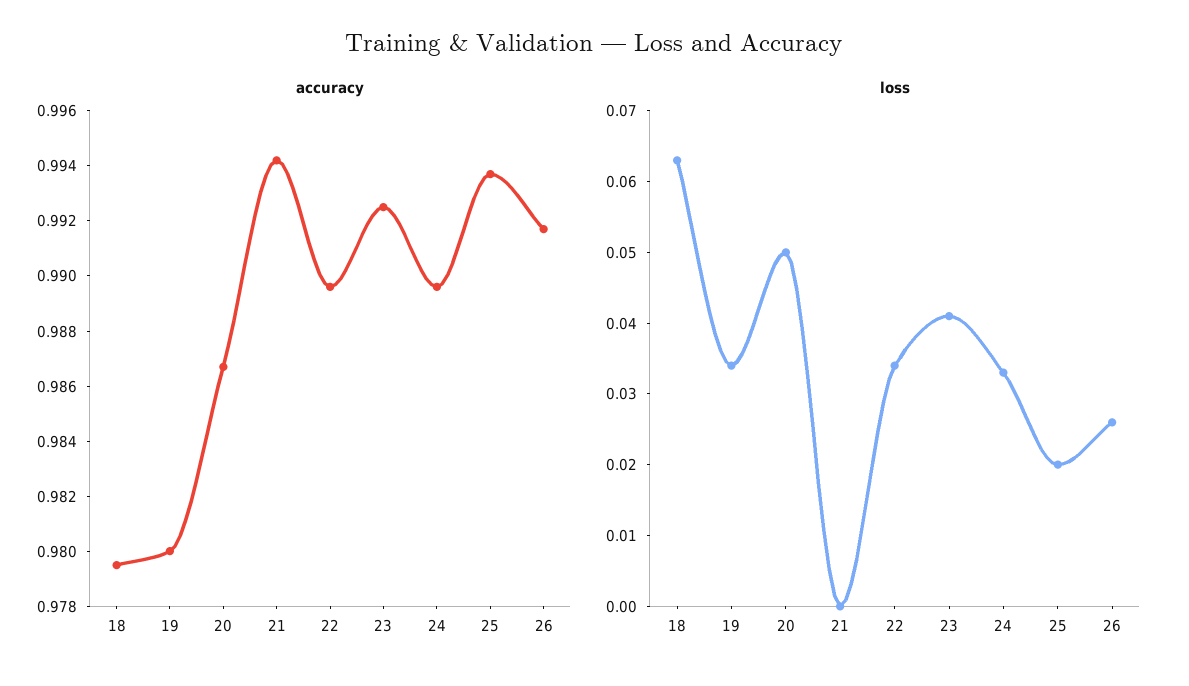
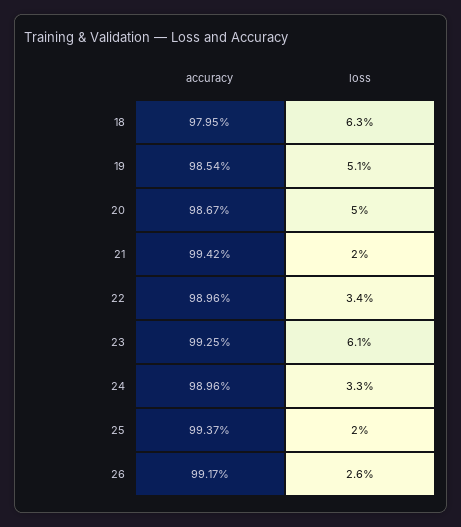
  {
    "accuracy": {
      "18": 0.9795,
-     "19": 0.98,
+     "19": 0.9854,
      "20": 0.9867,
      "21": 0.9942,
      "22": 0.9896,
      "23": 0.9925,
      "24": 0.9896,
      "25": 0.9937,
      "26": 0.9917
    },
    "loss": {
      "18": 0.063,
-     "19": 0.035,
+     "19": 0.051,
      "20": 0.05,
-     "21": 0,
+     "21": 0.02,
      "22": 0.034,
-     "23": 0.04,
+     "23": 0.061,
      "24": 0.033,
      "25": 0.02,
      "26": 0.026
    }
  }

